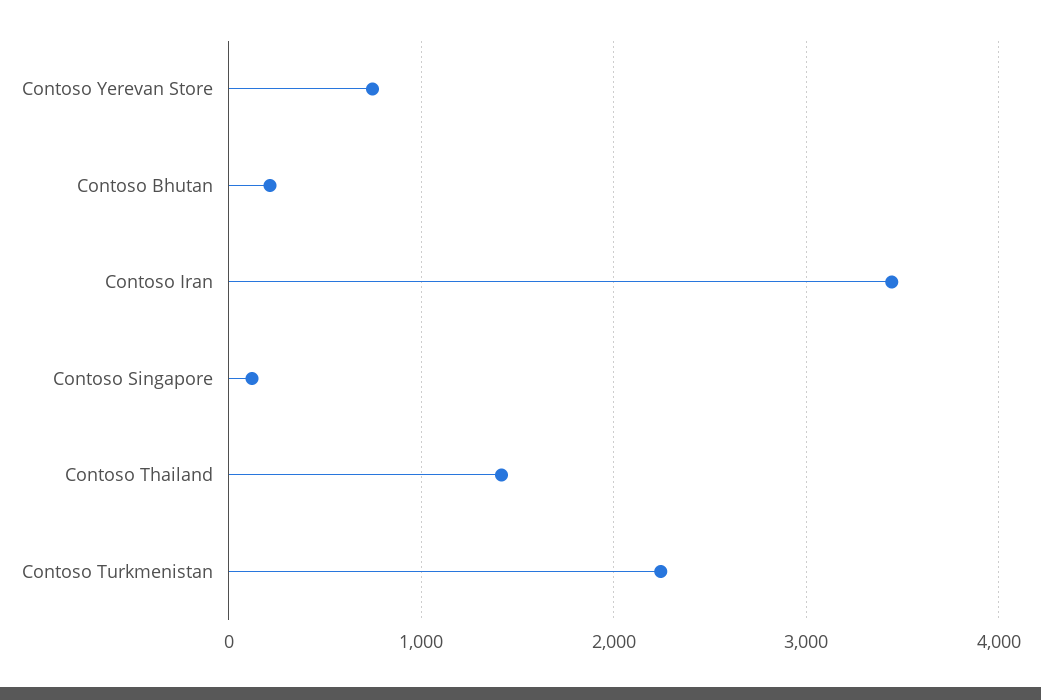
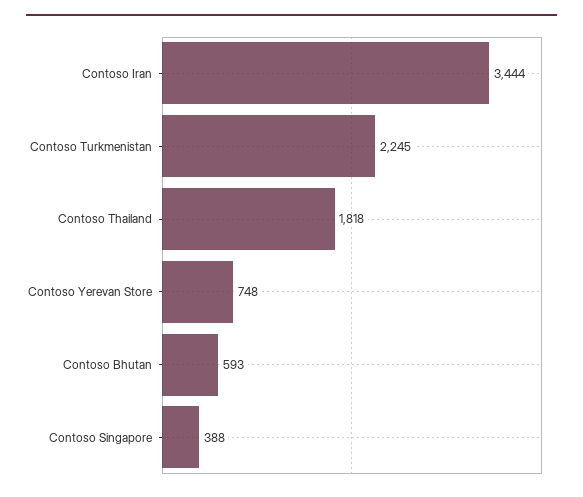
  {
    "Contoso Yerevan Store": 748,
-   "Contoso Bhutan": 200,
+   "Contoso Bhutan": 593,
    "Contoso Iran": 3444,
-   "Contoso Singapore": 100,
+   "Contoso Singapore": 388,
-   "Contoso Thailand": 1400,
+   "Contoso Thailand": 1818,
    "Contoso Turkmenistan": 2245
  }

